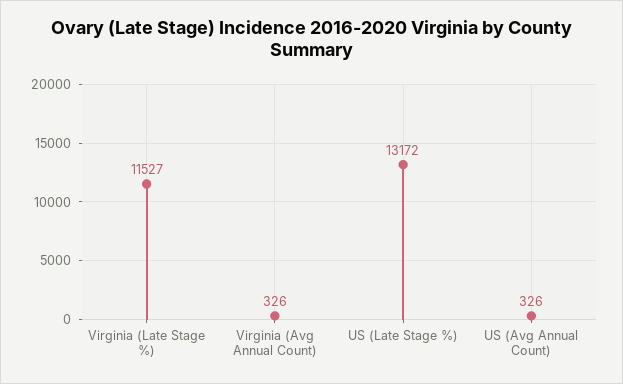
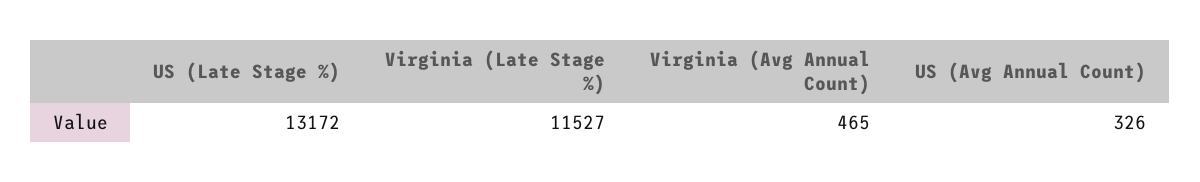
  {
    "Virginia (Late Stage %)": 11527,
-   "Virginia (Avg Annual Count)": 326,
+   "Virginia (Avg Annual Count)": 465,
    "US (Late Stage %)": 13172,
    "US (Avg Annual Count)": 326
  }

